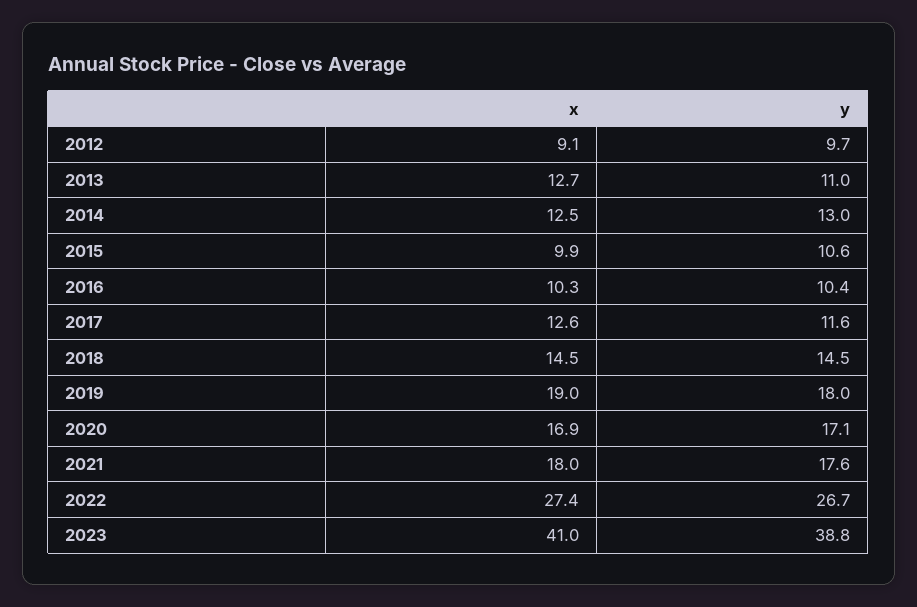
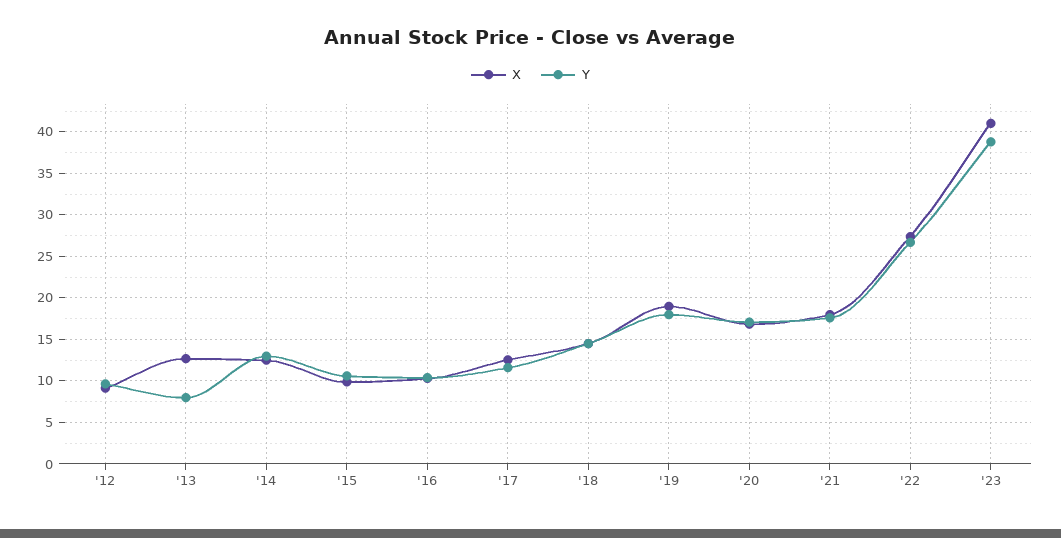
  {
    "x": {
      "2012": 9.1,
      "2013": 12.7,
      "2014": 12.5,
      "2015": 9.9,
      "2016": 10.3,
      "2017": 12.6,
      "2018": 14.5,
      "2019": 19,
      "2020": 16.9,
      "2021": 18,
      "2022": 27.4,
      "2023": 41
    },
    "y": {
      "2012": 9.7,
-     "2013": 11,
+     "2013": 8,
      "2014": 13,
      "2015": 10.6,
      "2016": 10.4,
      "2017": 11.6,
      "2018": 14.5,
      "2019": 18,
      "2020": 17.1,
      "2021": 17.6,
      "2022": 26.7,
      "2023": 38.8
    }
  }

